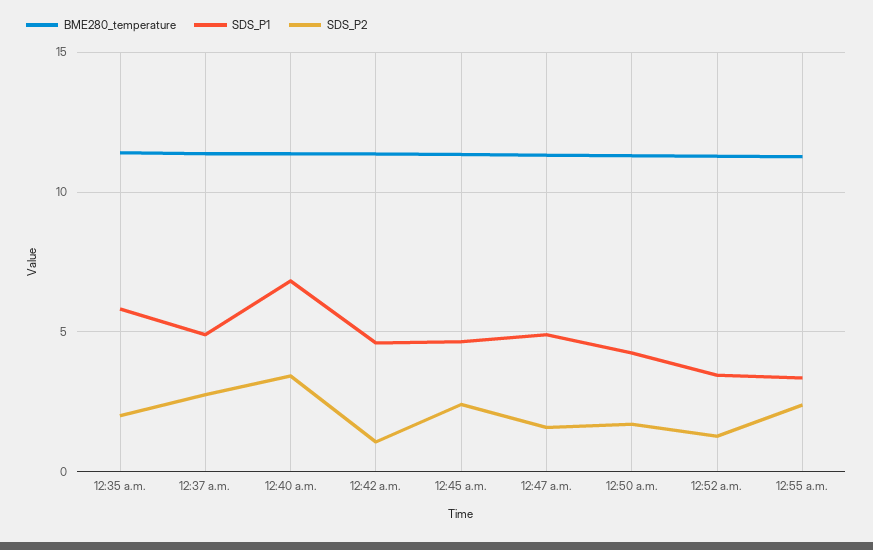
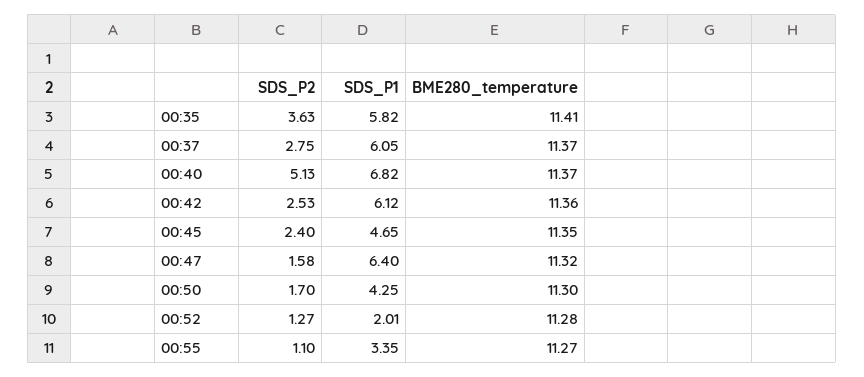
  {
    "BME280_temperature": {
      "12:35 a.m.": 11.41,
      "12:37 a.m.": 11.37,
      "12:40 a.m.": 11.37,
      "12:42 a.m.": 11.36,
      "12:45 a.m.": 11.35,
      "12:47 a.m.": 11.32,
      "12:50 a.m.": 11.3,
      "12:52 a.m.": 11.28,
      "12:55 a.m.": 11.27
    },
    "SDS_P1": {
      "12:35 a.m.": 5.82,
-     "12:37 a.m.": 5,
+     "12:37 a.m.": 6.05,
      "12:40 a.m.": 6.82,
-     "12:42 a.m.": 4.5,
+     "12:42 a.m.": 6.12,
      "12:45 a.m.": 4.65,
-     "12:47 a.m.": 5,
+     "12:47 a.m.": 6.4,
      "12:50 a.m.": 4.25,
-     "12:52 a.m.": 3.5,
+     "12:52 a.m.": 2.01,
      "12:55 a.m.": 3.35
    },
    "SDS_P2": {
-     "12:35 a.m.": 2,
+     "12:35 a.m.": 3.63,
      "12:37 a.m.": 2.75,
-     "12:40 a.m.": 3.5,
+     "12:40 a.m.": 5.13,
-     "12:42 a.m.": 1,
+     "12:42 a.m.": 2.53,
      "12:45 a.m.": 2.4,
      "12:47 a.m.": 1.58,
      "12:50 a.m.": 1.7,
      "12:52 a.m.": 1.27,
-     "12:55 a.m.": 2.5
+     "12:55 a.m.": 1.1
    }
  }

